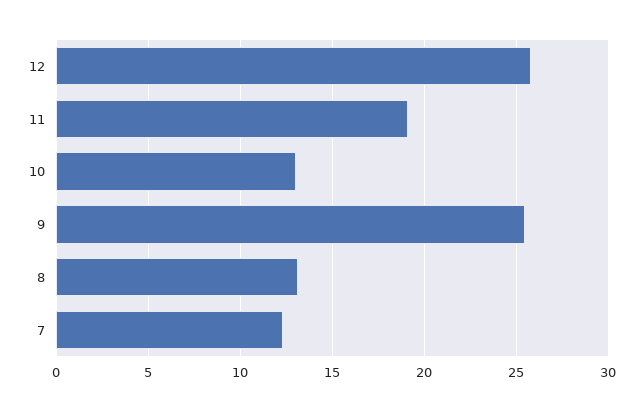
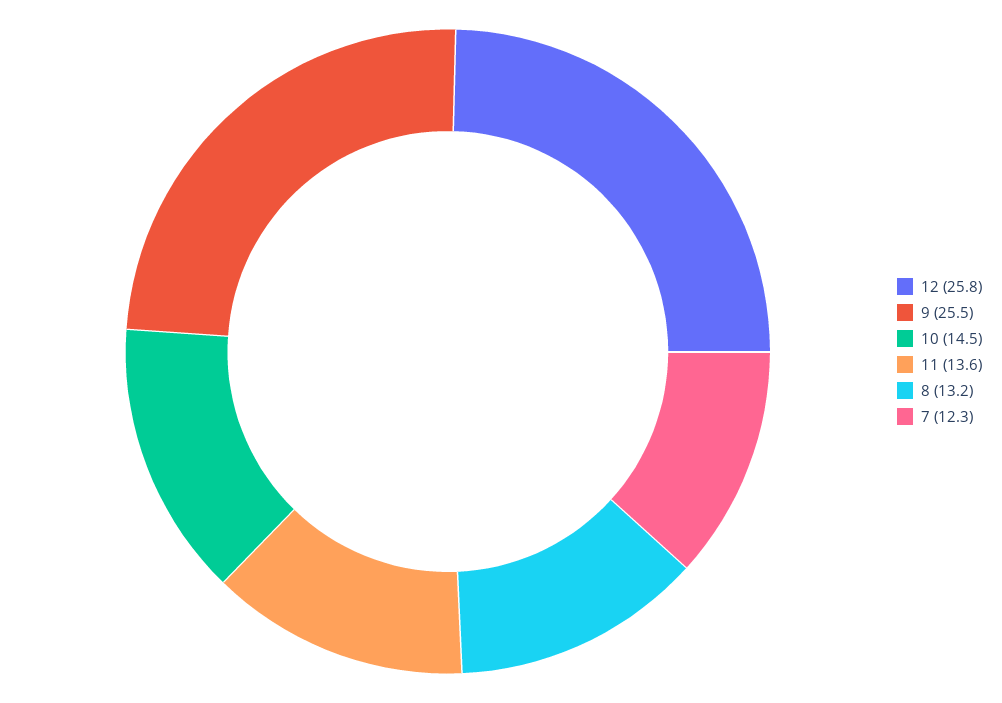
  {
    "12": 25.8,
-   "11": 19,
+   "11": 13.6,
-   "10": 13,
+   "10": 14.5,
    "9": 25.5,
    "8": 13.2,
    "7": 12.3
  }

